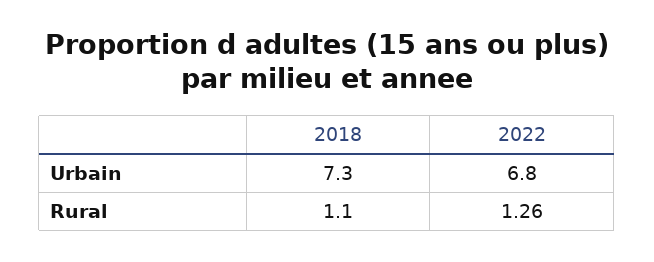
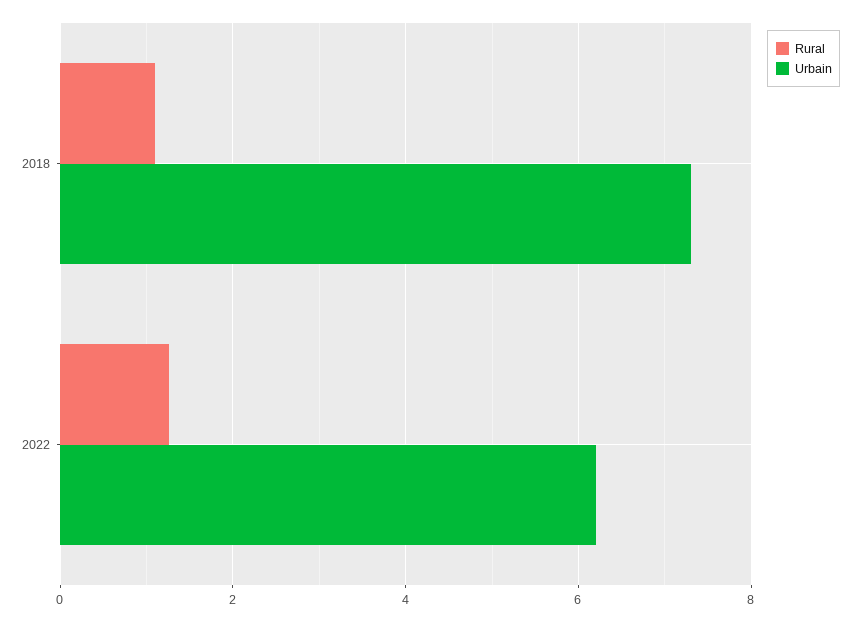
  {
    "Urbain": {
      "2018": 7.3,
-     "2022": 6.8
+     "2022": 6.2
    },
    "Rural": {
      "2018": 1.1,
      "2022": 1.26
    }
  }

